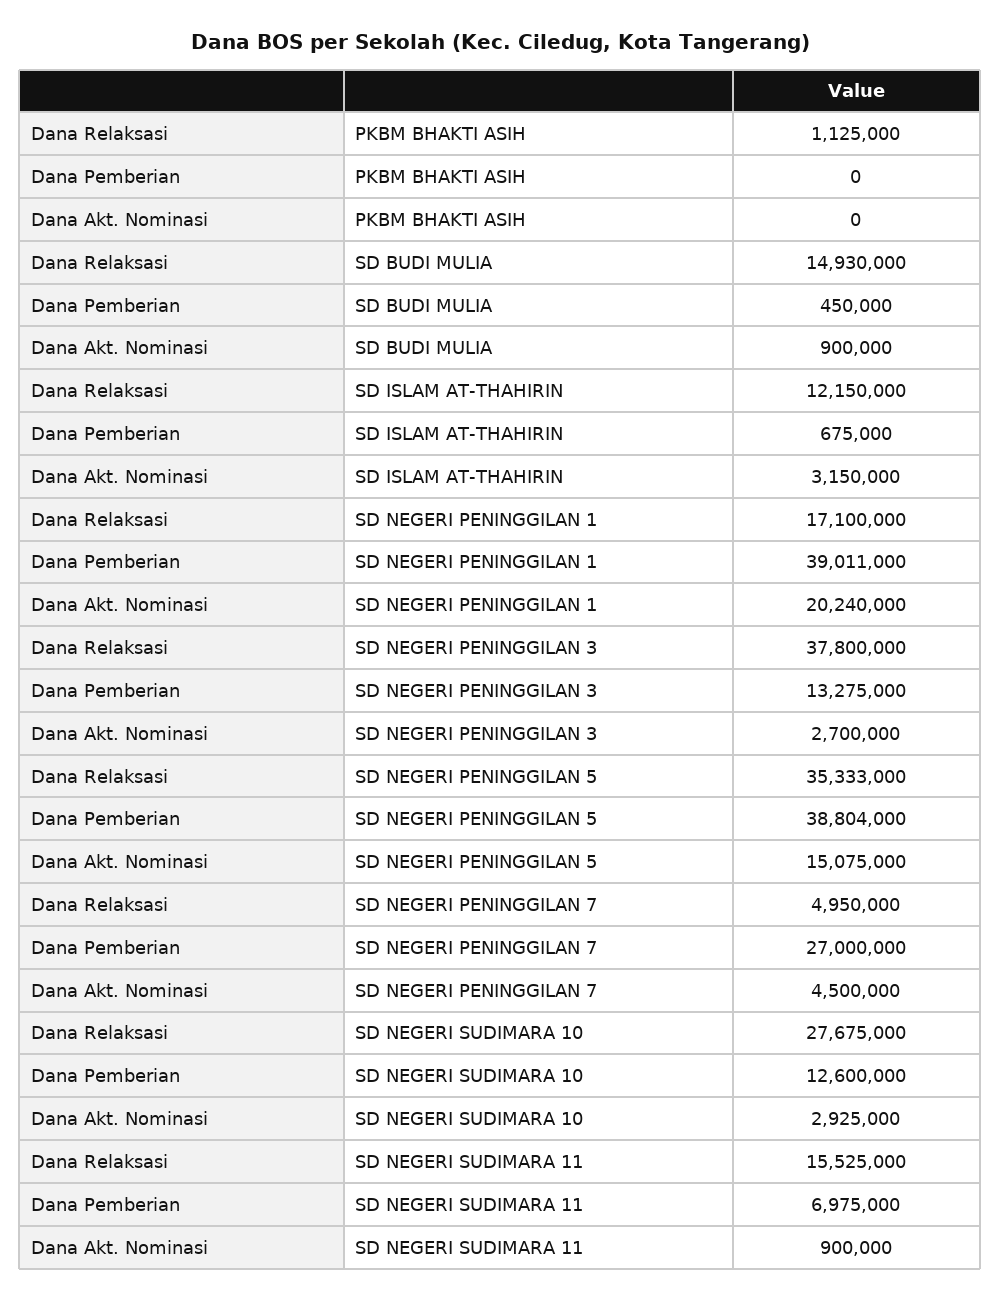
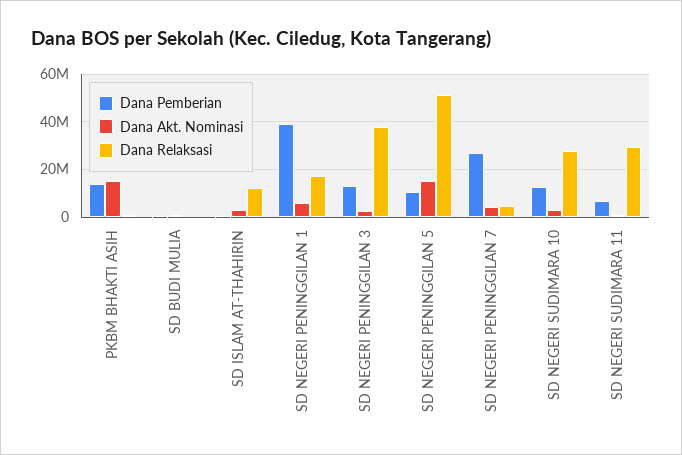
  {
    "Dana Relaksasi": {
      "PKBM BHAKTI ASIH": 1125000,
-     "SD BUDI MULIA": 14930000,
+     "SD BUDI MULIA": 0,
      "SD ISLAM AT-THAHIRIN": 12150000,
      "SD NEGERI PENINGGILAN 1": 17100000,
      "SD NEGERI PENINGGILAN 3": 37800000,
-     "SD NEGERI PENINGGILAN 5": 35333000,
+     "SD NEGERI PENINGGILAN 5": 50000000,
      "SD NEGERI PENINGGILAN 7": 4950000,
      "SD NEGERI SUDIMARA 10": 27675000,
-     "SD NEGERI SUDIMARA 11": 15525000
+     "SD NEGERI SUDIMARA 11": 30000000
    },
    "Dana Pemberian": {
-     "PKBM BHAKTI ASIH": 0,
+     "PKBM BHAKTI ASIH": 15000000,
      "SD BUDI MULIA": 450000,
      "SD ISLAM AT-THAHIRIN": 675000,
      "SD NEGERI PENINGGILAN 1": 39011000,
      "SD NEGERI PENINGGILAN 3": 13275000,
-     "SD NEGERI PENINGGILAN 5": 38804000,
+     "SD NEGERI PENINGGILAN 5": 10000000,
      "SD NEGERI PENINGGILAN 7": 27000000,
      "SD NEGERI SUDIMARA 10": 12600000,
      "SD NEGERI SUDIMARA 11": 6975000
    },
    "Dana Akt. Nominasi": {
-     "PKBM BHAKTI ASIH": 0,
+     "PKBM BHAKTI ASIH": 15000000,
      "SD BUDI MULIA": 900000,
      "SD ISLAM AT-THAHIRIN": 3150000,
-     "SD NEGERI PENINGGILAN 1": 20240000,
+     "SD NEGERI PENINGGILAN 1": 5000000,
      "SD NEGERI PENINGGILAN 3": 2700000,
      "SD NEGERI PENINGGILAN 5": 15075000,
      "SD NEGERI PENINGGILAN 7": 4500000,
      "SD NEGERI SUDIMARA 10": 2925000,
      "SD NEGERI SUDIMARA 11": 900000
    }
  }

